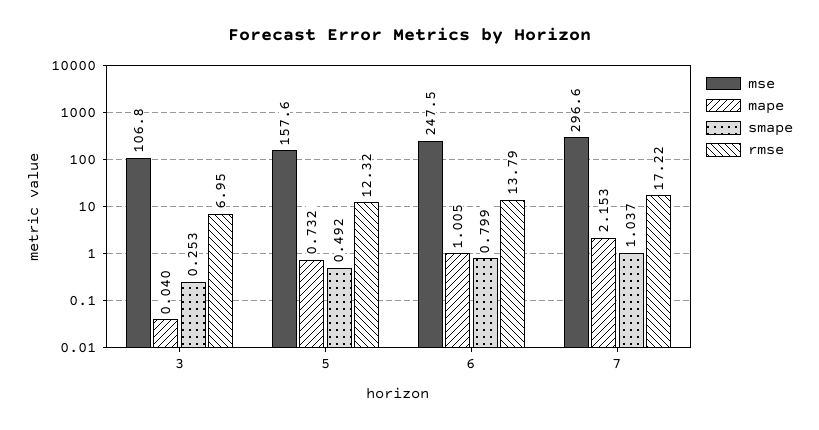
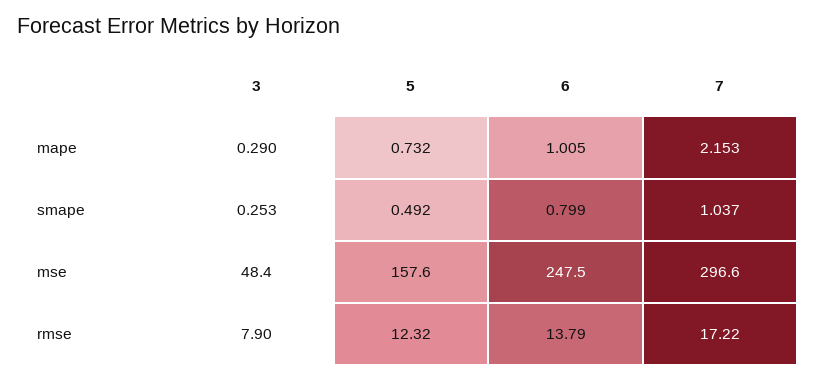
  {
    "mse": {
-     "3": 106.8,
+     "3": 48.4,
      "5": 157.6,
      "6": 247.5,
      "7": 296.6
    },
    "mape": {
-     "3": 0.04,
+     "3": 0.29,
      "5": 0.732,
      "6": 1.005,
      "7": 2.153
    },
    "smape": {
      "3": 0.253,
      "5": 0.492,
      "6": 0.799,
      "7": 1.037
    },
    "rmse": {
-     "3": 6.95,
+     "3": 7.9,
      "5": 12.32,
      "6": 13.79,
      "7": 17.22
    }
  }

